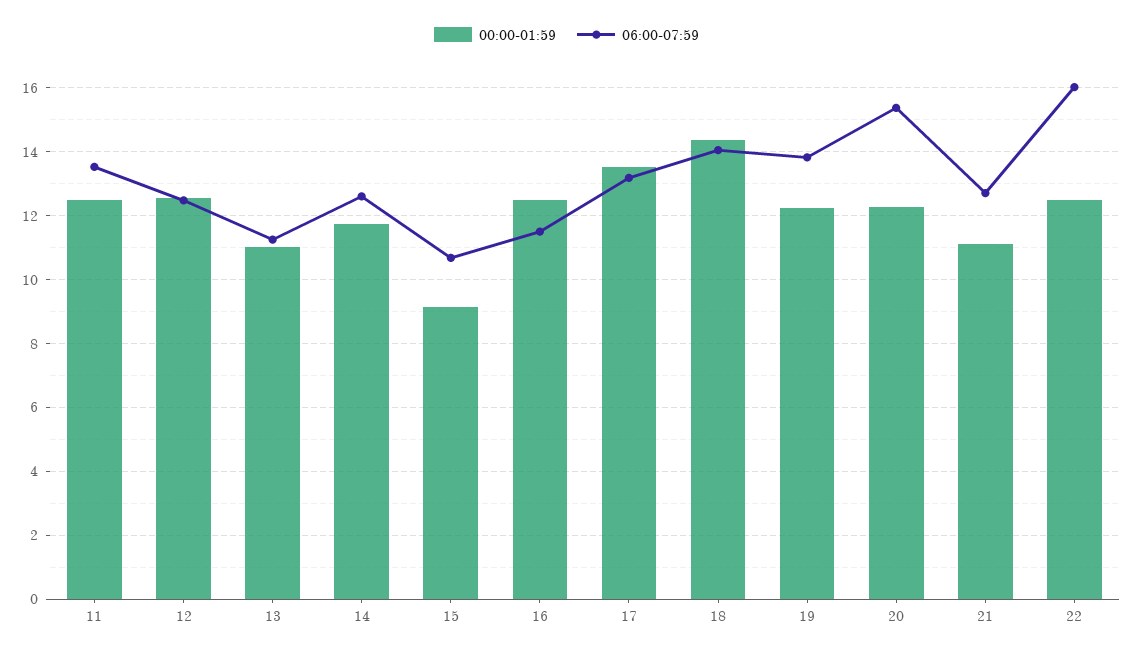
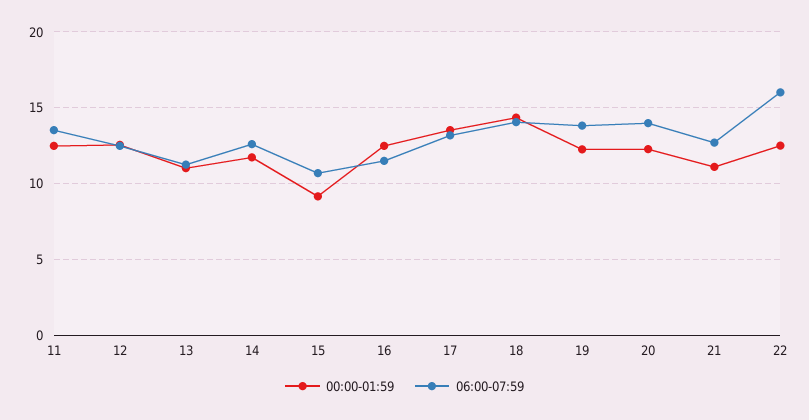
  {
    "00:00-01:59": {
      "11": 12.4,
      "12": 12.6,
      "13": 11,
      "14": 11.8,
      "15": 9.2,
      "16": 12.4,
      "17": 13.6,
      "18": 14.4,
      "19": 12.2,
      "20": 12.2,
      "21": 11.2,
      "22": 12.6
    },
    "06:00-07:59": {
      "11": 13.6,
      "12": 12.4,
      "13": 11.2,
      "14": 12.6,
      "15": 10.6,
      "16": 11.6,
      "17": 13.2,
      "18": 14,
      "19": 13.8,
-     "20": 15.4,
+     "20": 14,
      "21": 12.8,
      "22": 16
    }
  }

